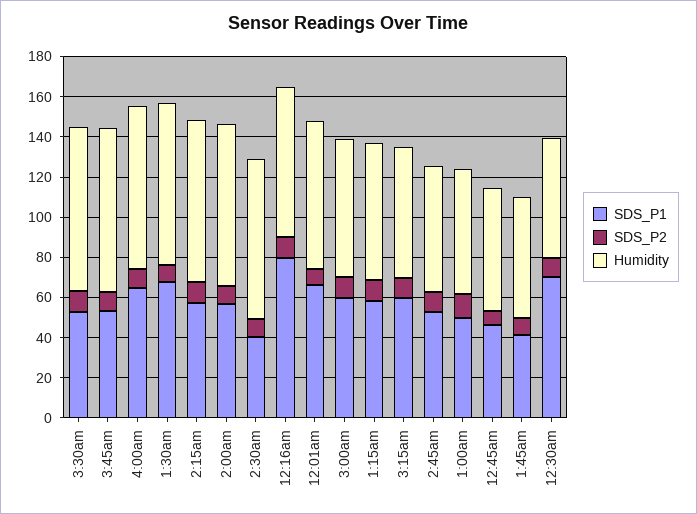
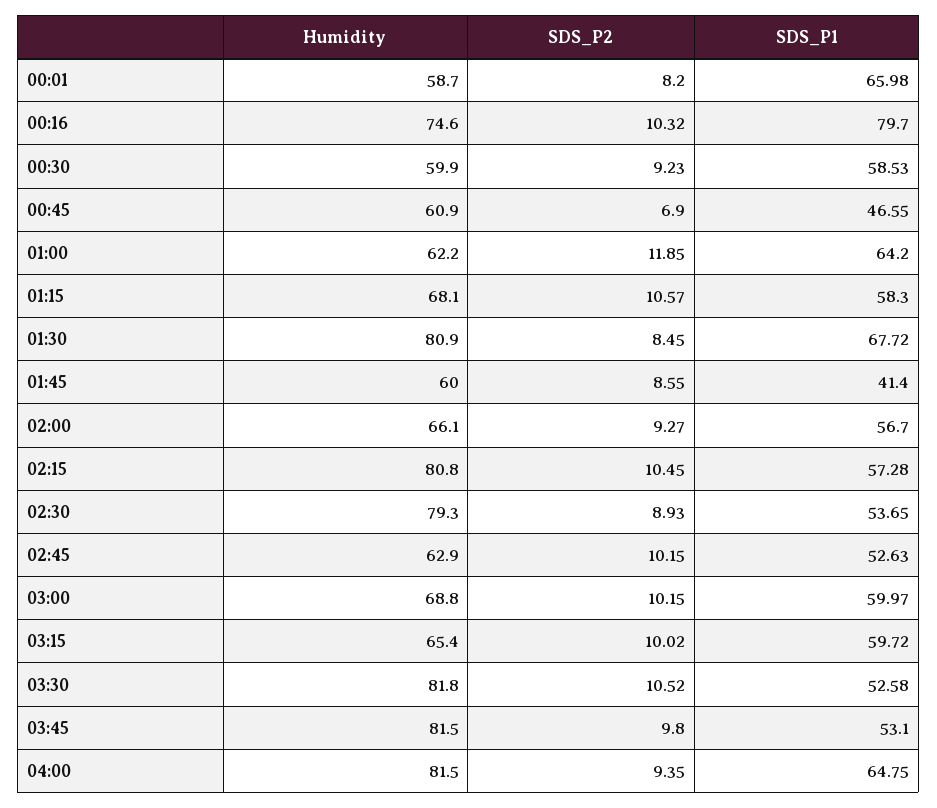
  {
    "SDS_P1": {
      "3:30am": 52.58,
      "3:45am": 53.1,
      "4:00am": 64.75,
      "1:30am": 67.72,
      "2:15am": 57.28,
      "2:00am": 56.7,
-     "2:30am": 40,
+     "2:30am": 53.65,
      "12:16am": 79.7,
      "12:01am": 65.98,
      "3:00am": 59.97,
      "1:15am": 58.3,
      "3:15am": 59.72,
      "2:45am": 52.63,
-     "1:00am": 50,
+     "1:00am": 64.2,
      "12:45am": 46.55,
      "1:45am": 41.4,
-     "12:30am": 70
+     "12:30am": 58.53
    },
    "SDS_P2": {
      "3:30am": 10.52,
      "3:45am": 9.8,
      "4:00am": 9.35,
      "1:30am": 8.45,
      "2:15am": 10.45,
      "2:00am": 9.27,
      "2:30am": 8.93,
      "12:16am": 10.32,
      "12:01am": 8.2,
      "3:00am": 10.15,
      "1:15am": 10.57,
      "3:15am": 10.02,
      "2:45am": 10.15,
      "1:00am": 11.85,
      "12:45am": 6.9,
      "1:45am": 8.55,
      "12:30am": 9.23
    },
    "Humidity": {
      "3:30am": 81.8,
      "3:45am": 81.5,
      "4:00am": 81.5,
      "1:30am": 80.9,
      "2:15am": 80.8,
-     "2:00am": 80,
+     "2:00am": 66.1,
      "2:30am": 79.3,
      "12:16am": 74.6,
-     "12:01am": 75,
+     "12:01am": 58.7,
      "3:00am": 68.8,
      "1:15am": 68.1,
      "3:15am": 65.4,
      "2:45am": 62.9,
      "1:00am": 62.2,
      "12:45am": 60.9,
      "1:45am": 60,
      "12:30am": 59.9
    }
  }

